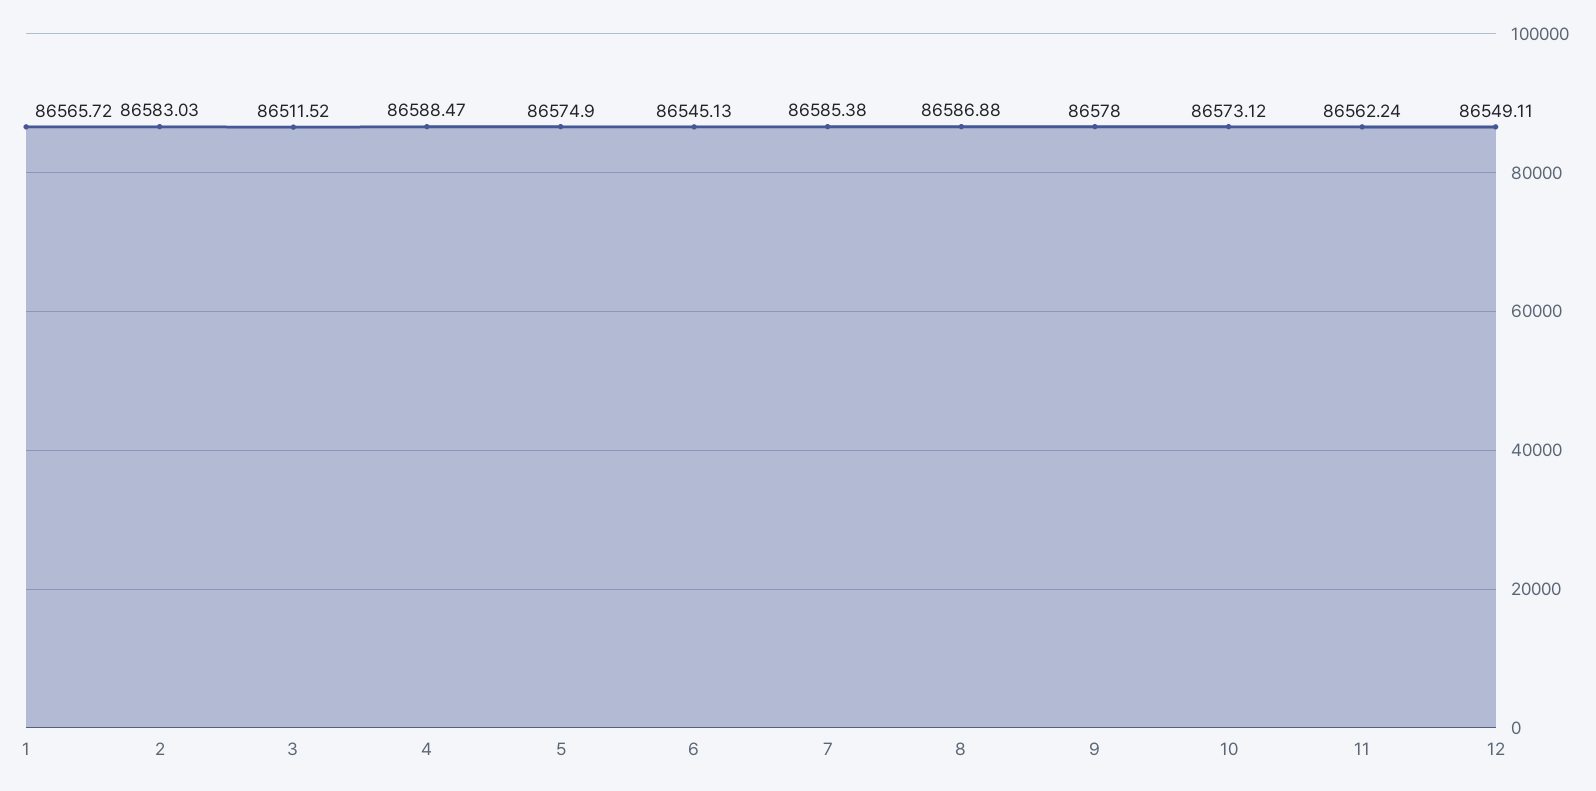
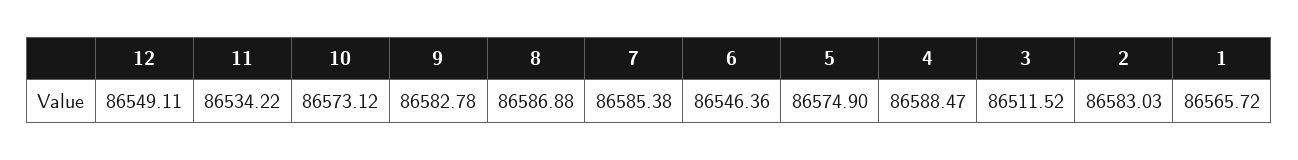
  {
    "1": 86565.72,
    "2": 86583.03,
    "3": 86511.52,
    "4": 86588.47,
    "5": 86574.9,
-   "6": 86545.13,
+   "6": 86546.36,
    "7": 86585.38,
    "8": 86586.88,
-   "9": 86578,
+   "9": 86582.78,
    "10": 86573.12,
-   "11": 86562.24,
+   "11": 86534.22,
    "12": 86549.11
  }

